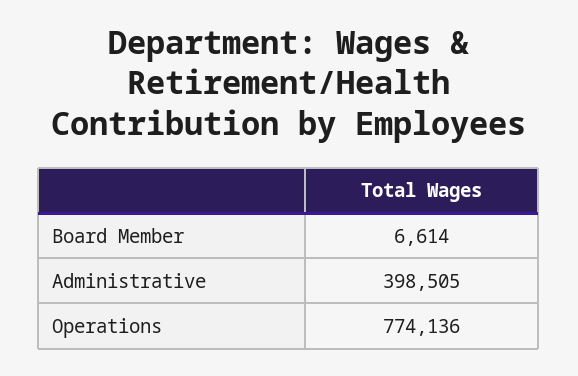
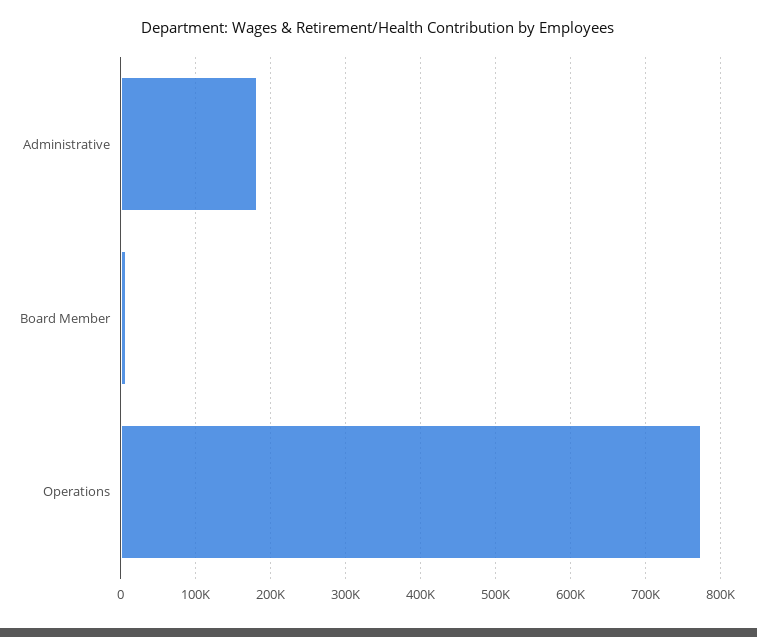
  {
    "Board Member": 6614,
-   "Administrative": 398505,
+   "Administrative": 180000,
    "Operations": 774136
  }

